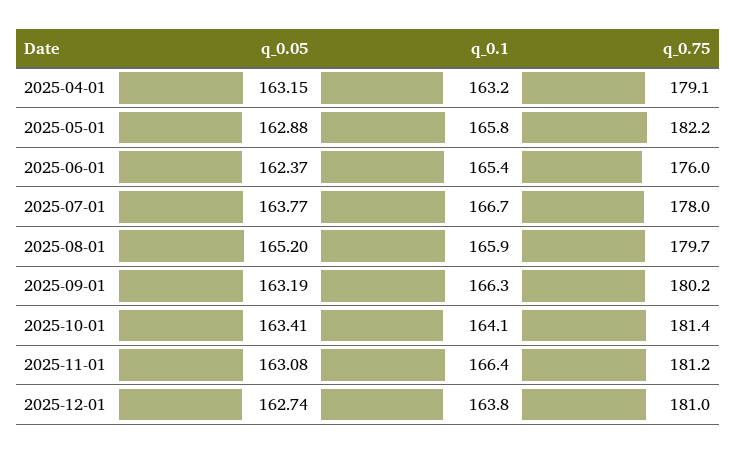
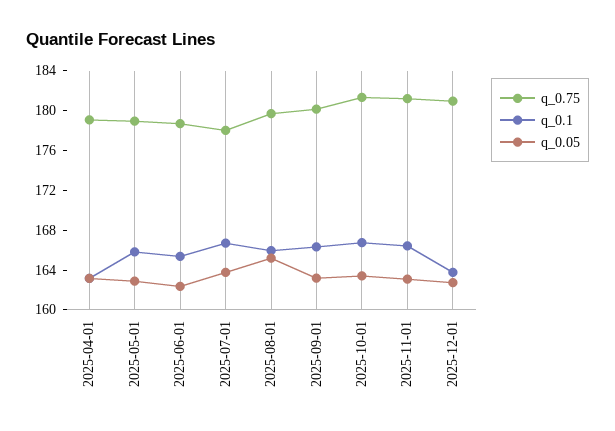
  {
    "q_0.05": {
      "2025-04-01": 163.15,
      "2025-05-01": 162.88,
      "2025-06-01": 162.37,
      "2025-07-01": 163.77,
      "2025-08-01": 165.2,
      "2025-09-01": 163.19,
      "2025-10-01": 163.41,
      "2025-11-01": 163.08,
      "2025-12-01": 162.74
    },
    "q_0.1": {
      "2025-04-01": 163.2,
      "2025-05-01": 165.8,
      "2025-06-01": 165.4,
      "2025-07-01": 166.7,
      "2025-08-01": 165.9,
      "2025-09-01": 166.3,
-     "2025-10-01": 164.1,
+     "2025-10-01": 167,
      "2025-11-01": 166.4,
      "2025-12-01": 163.8
    },
    "q_0.75": {
      "2025-04-01": 179.1,
-     "2025-05-01": 182.2,
+     "2025-05-01": 179,
-     "2025-06-01": 176,
+     "2025-06-01": 179,
      "2025-07-01": 178,
      "2025-08-01": 179.7,
      "2025-09-01": 180.2,
      "2025-10-01": 181.4,
      "2025-11-01": 181.2,
      "2025-12-01": 181
    }
  }

